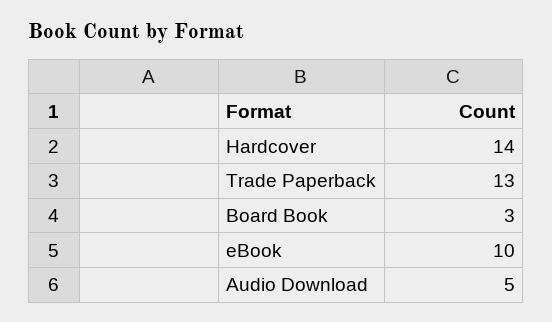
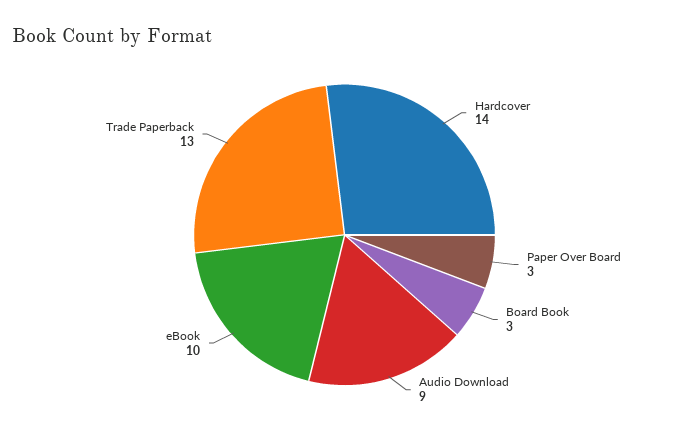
  {
    "Hardcover": 14,
    "Trade Paperback": 13,
    "Board Book": 3,
    "eBook": 10,
-   "Audio Download": 5
+   "Audio Download": 9,
+   "Paper Over Board": 3
  }

